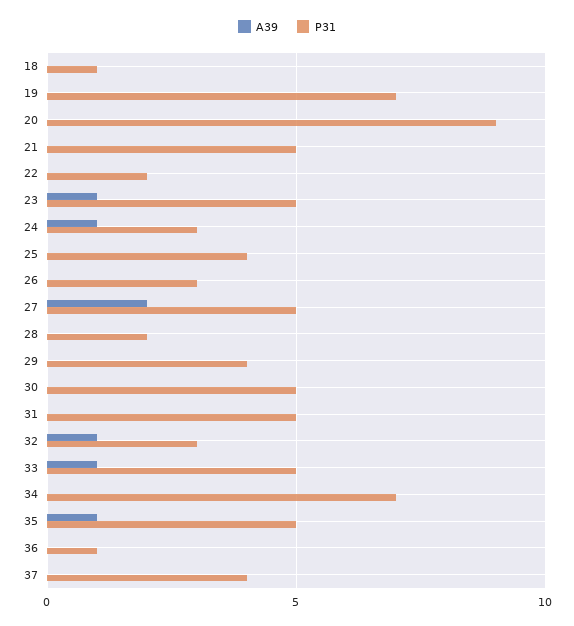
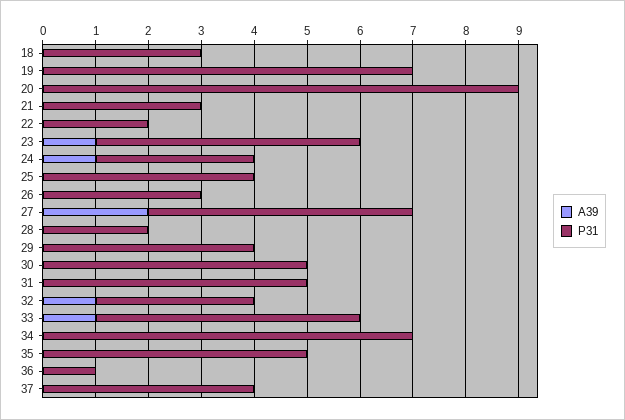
  {
    "A39": {
      "18": 0,
      "19": 0,
      "20": 0,
      "21": 0,
      "22": 0,
      "23": 1,
      "24": 1,
      "25": 0,
      "26": 0,
      "27": 2,
      "28": 0,
      "29": 0,
      "30": 0,
      "31": 0,
      "32": 1,
      "33": 1,
      "34": 0,
-     "35": 1,
+     "35": 0,
      "36": 0,
      "37": 0
    },
    "P31": {
-     "18": 1,
+     "18": 3,
      "19": 7,
      "20": 9,
-     "21": 5,
+     "21": 3,
      "22": 2,
      "23": 5,
      "24": 3,
      "25": 4,
      "26": 3,
      "27": 5,
      "28": 2,
      "29": 4,
      "30": 5,
      "31": 5,
      "32": 3,
      "33": 5,
      "34": 7,
      "35": 5,
      "36": 1,
      "37": 4
    }
  }

